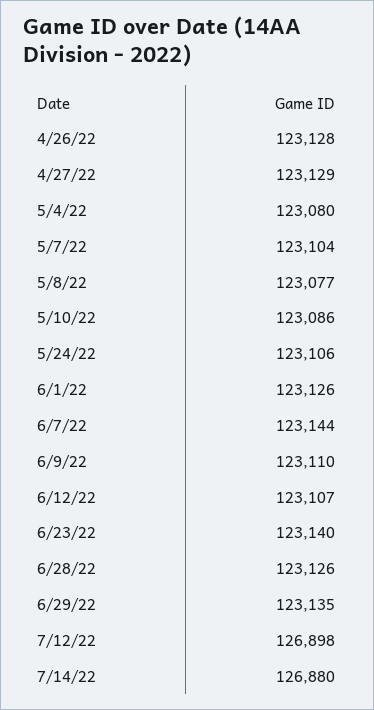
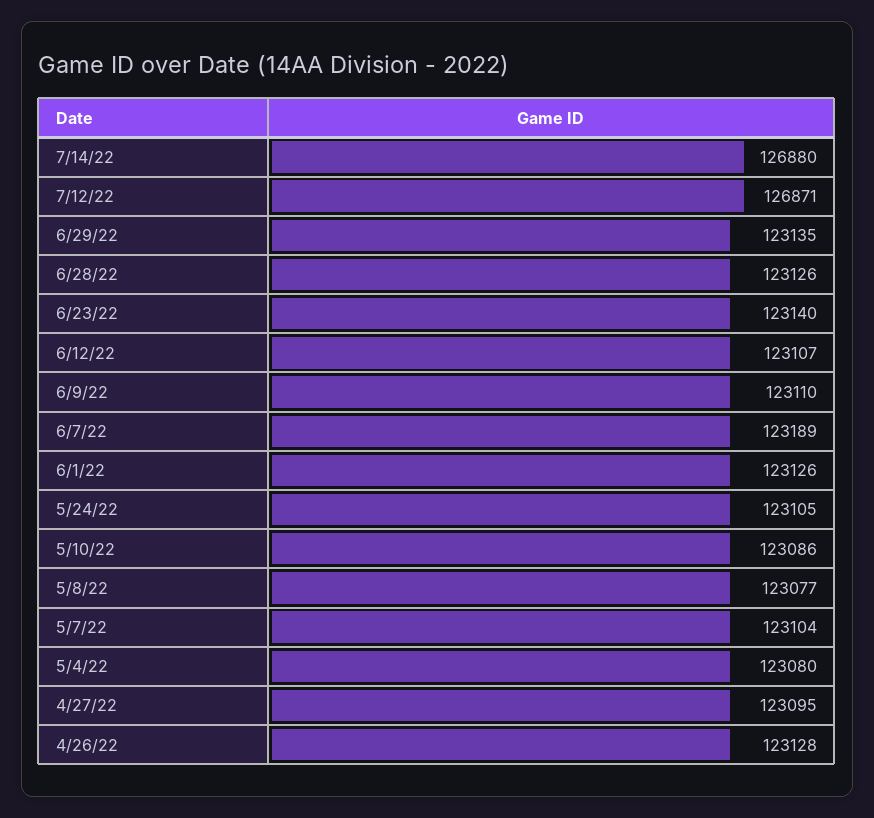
  {
    "4/26/22": 123128,
-   "4/27/22": 123129,
+   "4/27/22": 123095,
    "5/4/22": 123080,
    "5/7/22": 123104,
    "5/8/22": 123077,
    "5/10/22": 123086,
-   "5/24/22": 123106,
+   "5/24/22": 123105,
    "6/1/22": 123126,
-   "6/7/22": 123144,
+   "6/7/22": 123189,
    "6/9/22": 123110,
    "6/12/22": 123107,
    "6/23/22": 123140,
    "6/28/22": 123126,
    "6/29/22": 123135,
-   "7/12/22": 126898,
+   "7/12/22": 126871,
    "7/14/22": 126880
  }

